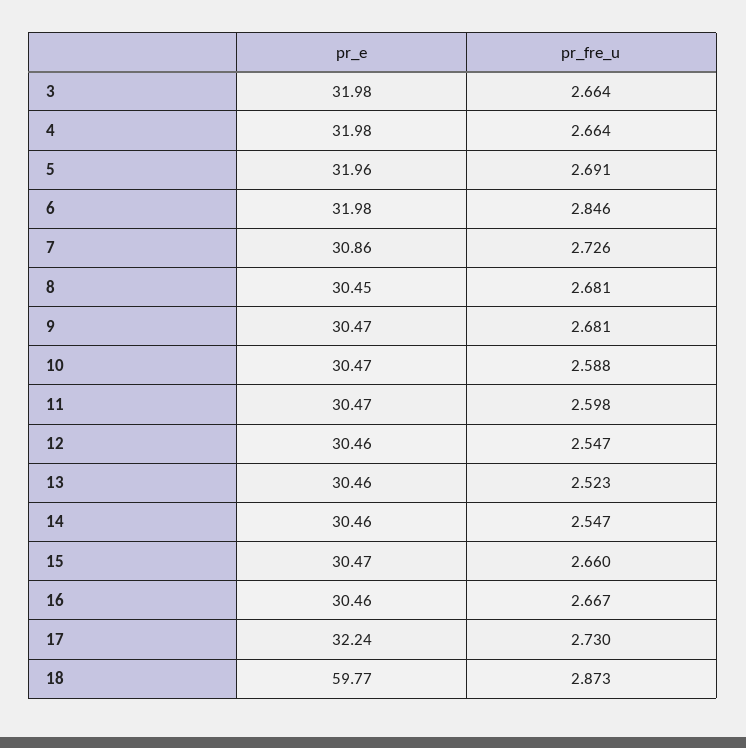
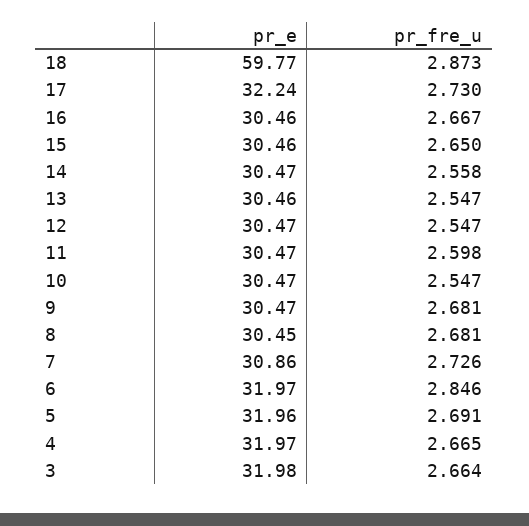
  {
    "pr_e": {
      "3": 31.98,
-     "4": 31.98,
+     "4": 31.97,
      "5": 31.96,
-     "6": 31.98,
+     "6": 31.97,
      "7": 30.86,
      "8": 30.45,
      "9": 30.47,
      "10": 30.47,
      "11": 30.47,
-     "12": 30.46,
+     "12": 30.47,
      "13": 30.46,
-     "14": 30.46,
+     "14": 30.47,
-     "15": 30.47,
+     "15": 30.46,
      "16": 30.46,
      "17": 32.24,
      "18": 59.77
    },
    "pr_fre_u": {
      "3": 2.664,
-     "4": 2.664,
+     "4": 2.665,
      "5": 2.691,
      "6": 2.846,
      "7": 2.726,
      "8": 2.681,
      "9": 2.681,
-     "10": 2.588,
+     "10": 2.547,
      "11": 2.598,
      "12": 2.547,
-     "13": 2.523,
+     "13": 2.547,
-     "14": 2.547,
+     "14": 2.558,
-     "15": 2.66,
+     "15": 2.65,
      "16": 2.667,
      "17": 2.73,
      "18": 2.873
    }
  }

